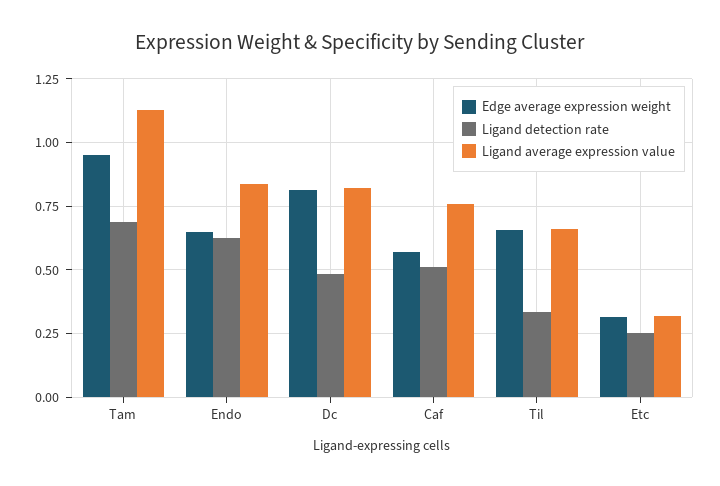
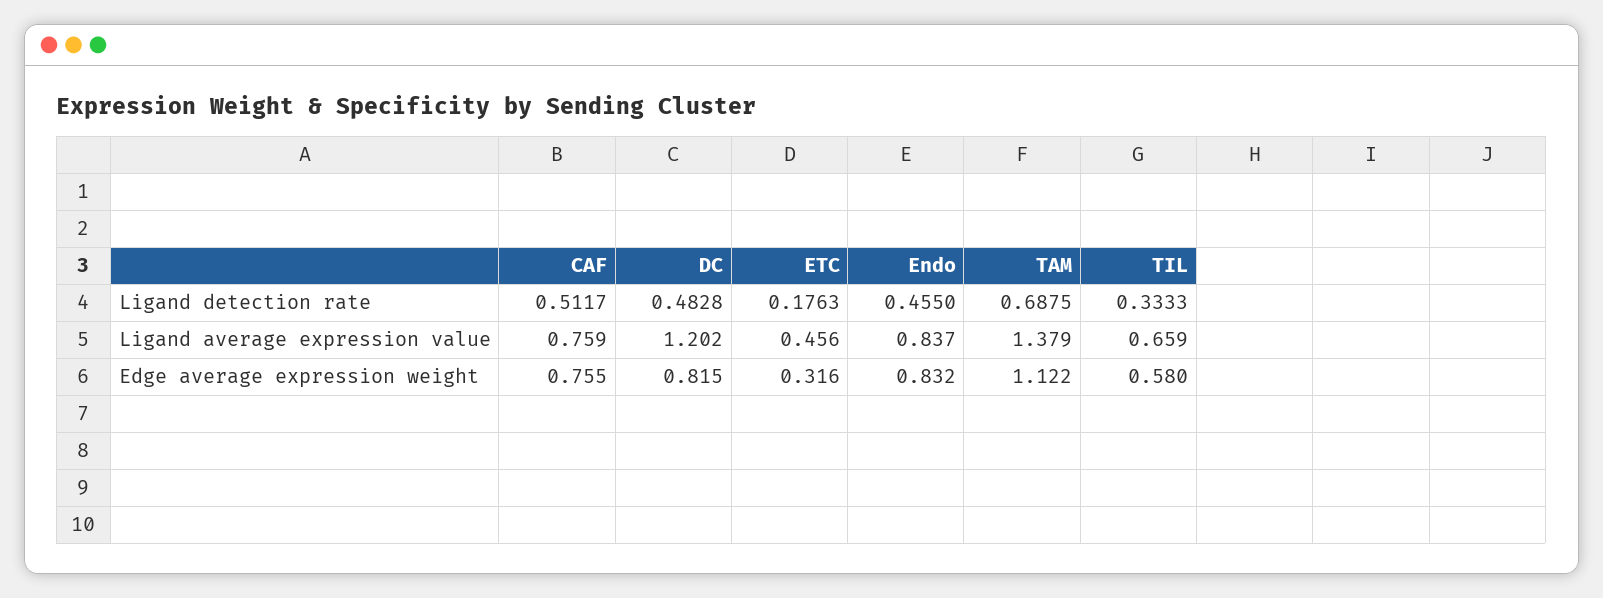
  {
    "Edge average expression weight": {
-     "Tam": 0.95,
+     "Tam": 1.122,
-     "Endo": 0.65,
+     "Endo": 0.832,
      "Dc": 0.815,
-     "Caf": 0.575,
+     "Caf": 0.755,
-     "Til": 0.65,
+     "Til": 0.58,
      "Etc": 0.316
    },
    "Ligand detection rate": {
      "Tam": 0.6875,
-     "Endo": 0.625,
+     "Endo": 0.455,
      "Dc": 0.4828,
      "Caf": 0.5117,
      "Til": 0.3333,
-     "Etc": 0.25
+     "Etc": 0.1763
    },
    "Ligand average expression value": {
-     "Tam": 1.125,
+     "Tam": 1.379,
      "Endo": 0.837,
-     "Dc": 0.825,
+     "Dc": 1.202,
      "Caf": 0.759,
      "Til": 0.659,
-     "Etc": 0.325
+     "Etc": 0.456
    }
  }

